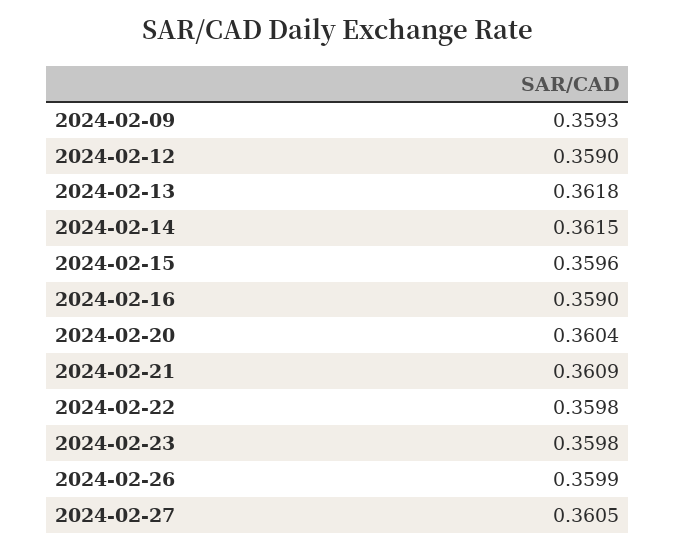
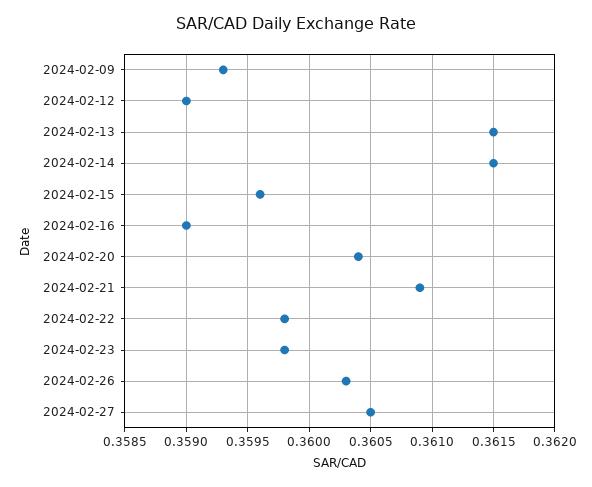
  {
    "2024-02-09": 0.3593,
    "2024-02-12": 0.359,
-   "2024-02-13": 0.3618,
+   "2024-02-13": 0.3615,
    "2024-02-14": 0.3615,
    "2024-02-15": 0.3596,
    "2024-02-16": 0.359,
    "2024-02-20": 0.3604,
    "2024-02-21": 0.3609,
    "2024-02-22": 0.3598,
    "2024-02-23": 0.3598,
-   "2024-02-26": 0.3599,
+   "2024-02-26": 0.3603,
    "2024-02-27": 0.3605
  }

